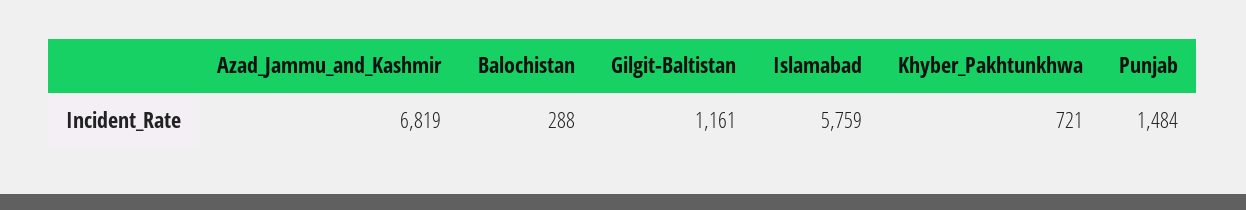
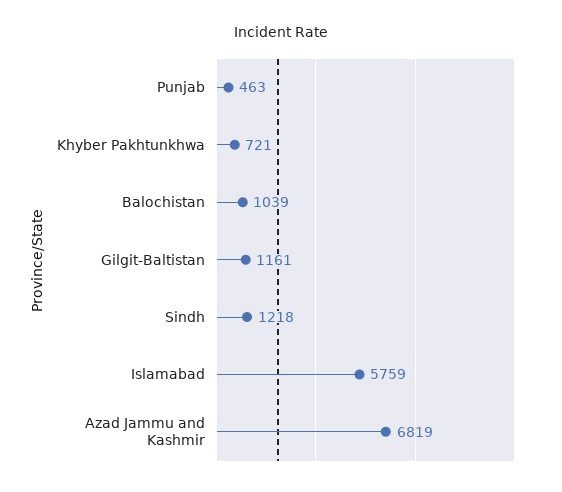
  {
    "Azad_Jammu_and_Kashmir": 6819,
-   "Balochistan": 288,
+   "Balochistan": 1039,
    "Gilgit-Baltistan": 1161,
    "Islamabad": 5759,
    "Khyber_Pakhtunkhwa": 721,
-   "Punjab": 1484
+   "Punjab": 463,
+   "Sindh": 1218
  }

